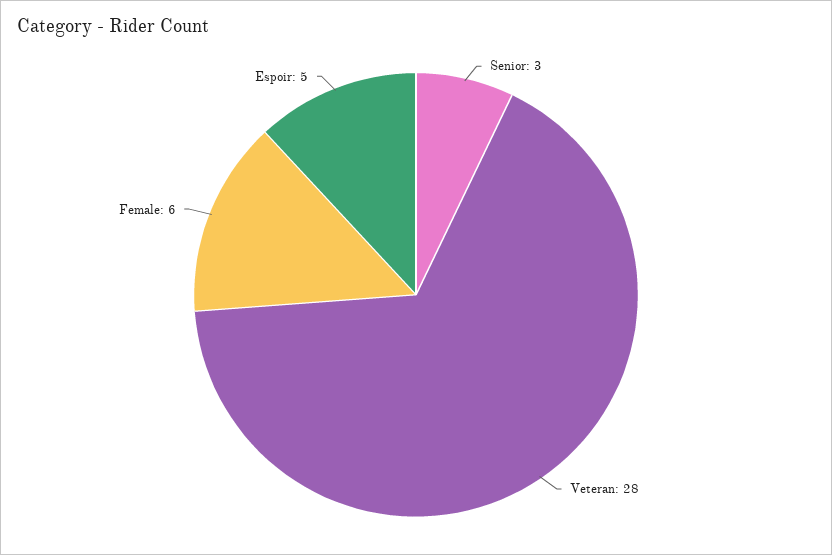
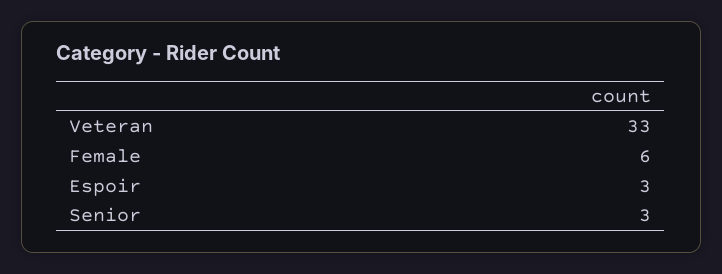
  {
    "Senior": 3,
-   "Veteran": 28,
+   "Veteran": 33,
    "Female": 6,
-   "Espoir": 5
+   "Espoir": 3
  }

